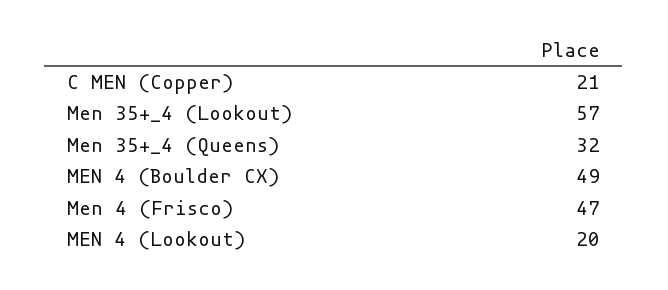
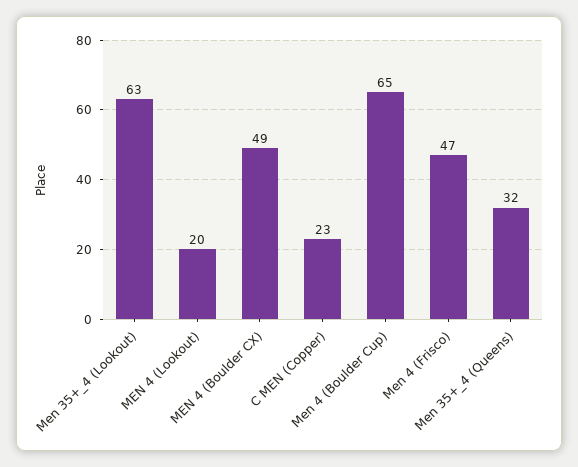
  {
-   "C MEN (Copper)": 21,
+   "C MEN (Copper)": 23,
-   "Men 35+_4 (Lookout)": 57,
+   "Men 35+_4 (Lookout)": 63,
    "Men 35+_4 (Queens)": 32,
    "MEN 4 (Boulder CX)": 49,
    "Men 4 (Frisco)": 47,
-   "MEN 4 (Lookout)": 20
+   "MEN 4 (Lookout)": 20,
+   "Men 4 (Boulder Cup)": 65
  }

